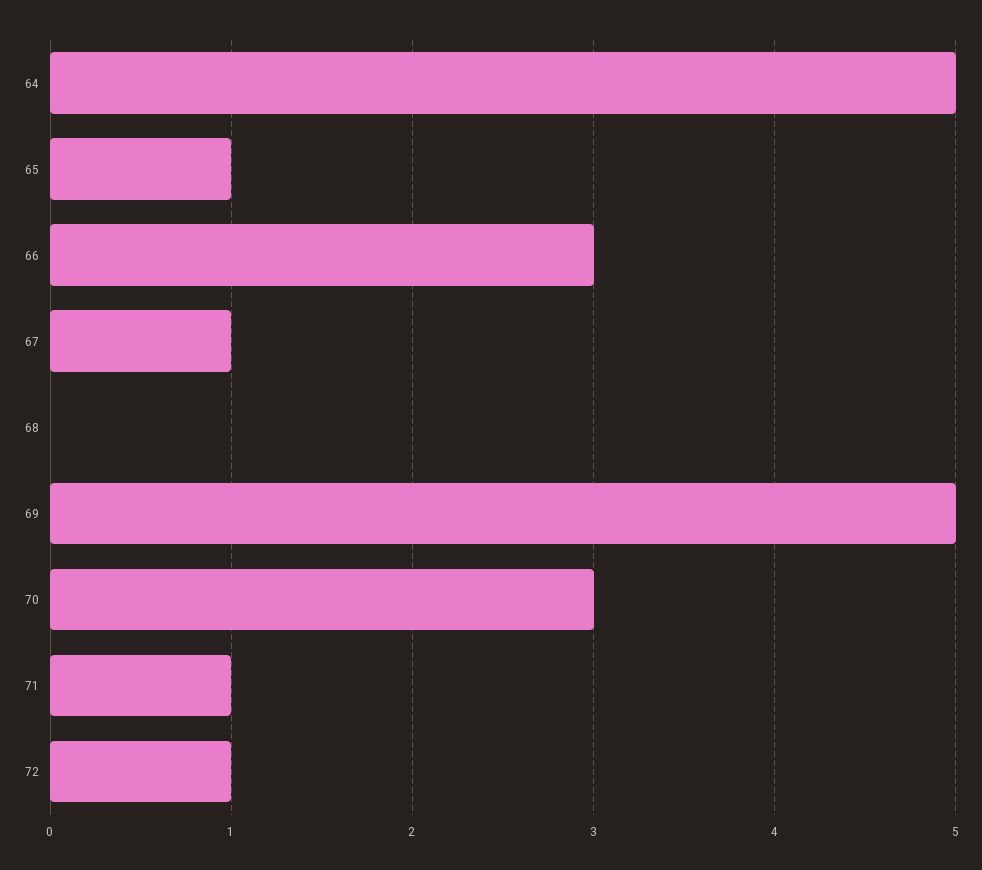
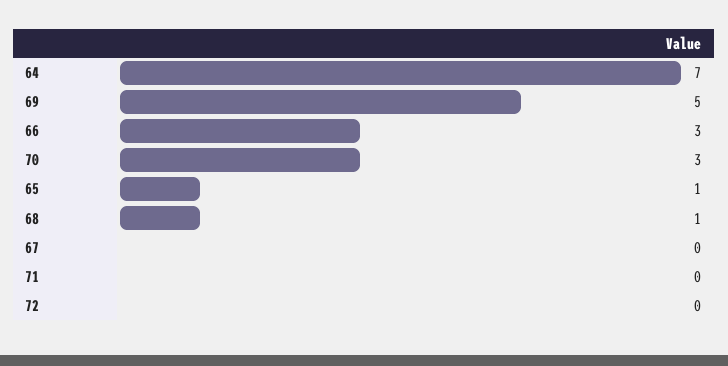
  {
-   "64": 5,
+   "64": 7,
    "65": 1,
    "66": 3,
-   "67": 1,
+   "67": 0,
-   "68": 0,
+   "68": 1,
    "69": 5,
    "70": 3,
-   "71": 1,
+   "71": 0,
-   "72": 1
+   "72": 0
  }

